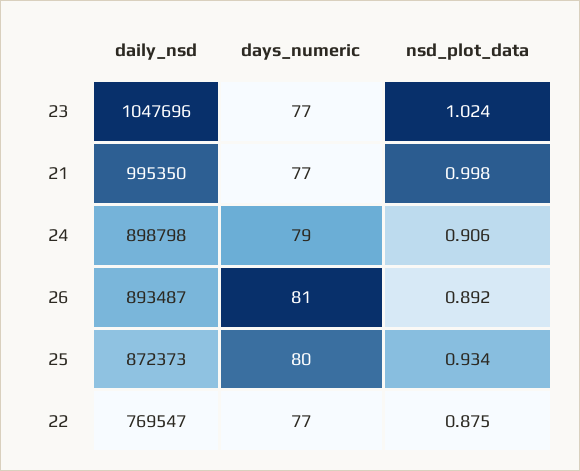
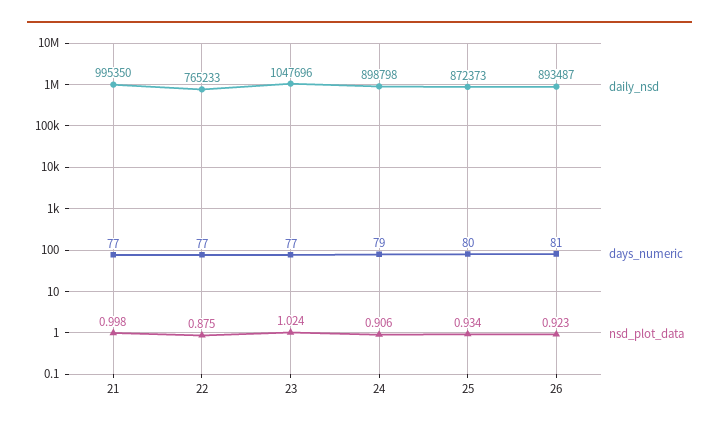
  {
    "daily_nsd": {
      "23": 1047696,
      "21": 995350,
      "24": 898798,
      "26": 893487,
      "25": 872373,
-     "22": 769547
+     "22": 765233
    },
    "days_numeric": {
      "23": 77,
      "21": 77,
      "24": 79,
      "26": 81,
      "25": 80,
      "22": 77
    },
    "nsd_plot_data": {
      "23": 1.024,
      "21": 0.998,
      "24": 0.906,
-     "26": 0.892,
+     "26": 0.923,
      "25": 0.934,
      "22": 0.875
    }
  }

